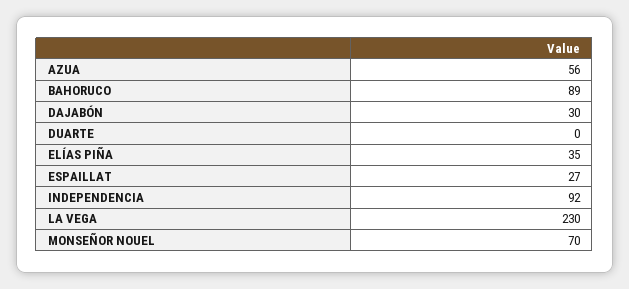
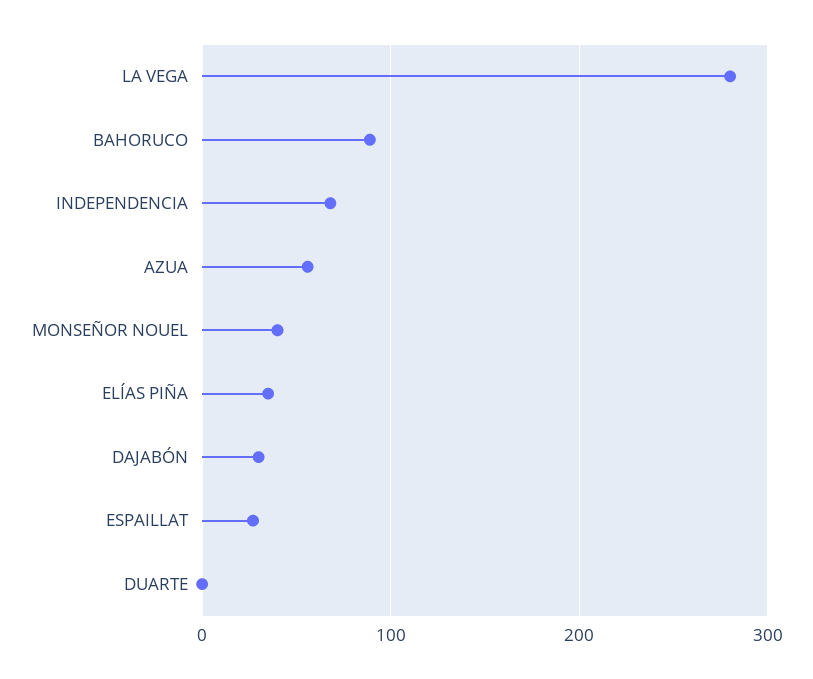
  {
    "AZUA": 56,
    "BAHORUCO": 89,
    "DAJABÓN": 30,
    "DUARTE": 0,
    "ELÍAS PIÑA": 35,
    "ESPAILLAT": 27,
-   "INDEPENDENCIA": 92,
+   "INDEPENDENCIA": 70,
-   "LA VEGA": 230,
+   "LA VEGA": 280,
-   "MONSEÑOR NOUEL": 70
+   "MONSEÑOR NOUEL": 40
  }

